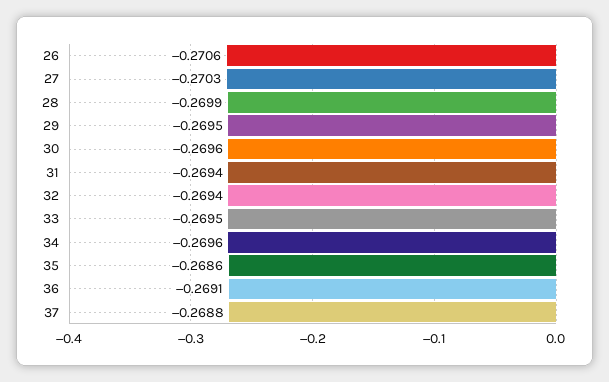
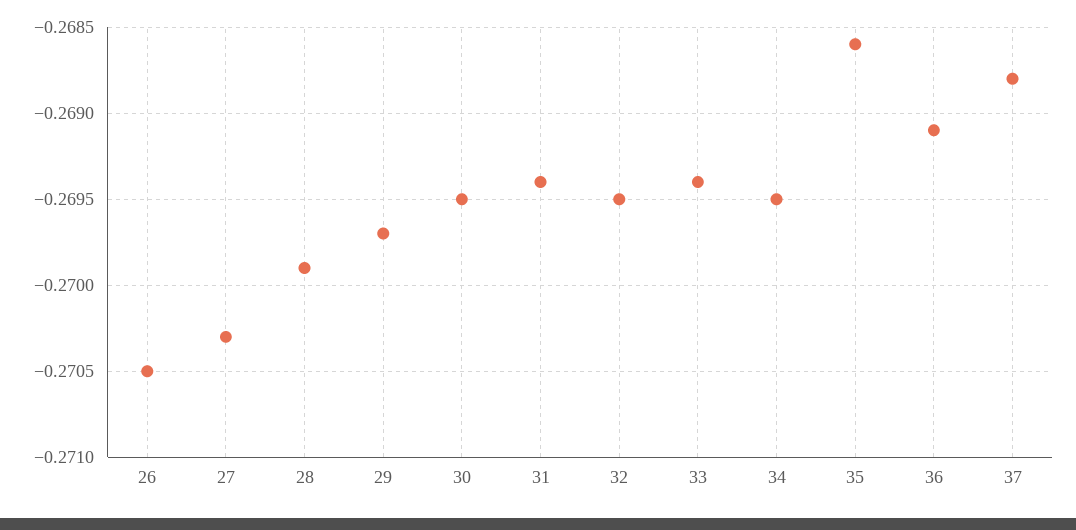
  {
-   "26": -0.2706,
+   "26": -0.2705,
    "27": -0.2703,
    "28": -0.2699,
-   "29": -0.2695,
+   "29": -0.2697,
-   "30": -0.2696,
+   "30": -0.2695,
    "31": -0.2694,
-   "32": -0.2694,
+   "32": -0.2695,
-   "33": -0.2695,
+   "33": -0.2694,
-   "34": -0.2696,
+   "34": -0.2695,
    "35": -0.2686,
    "36": -0.2691,
    "37": -0.2688
  }

